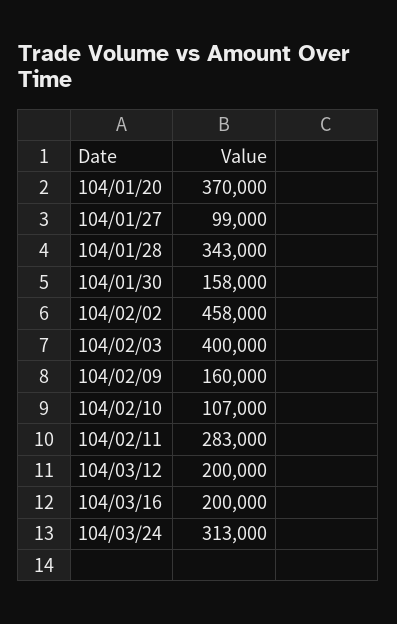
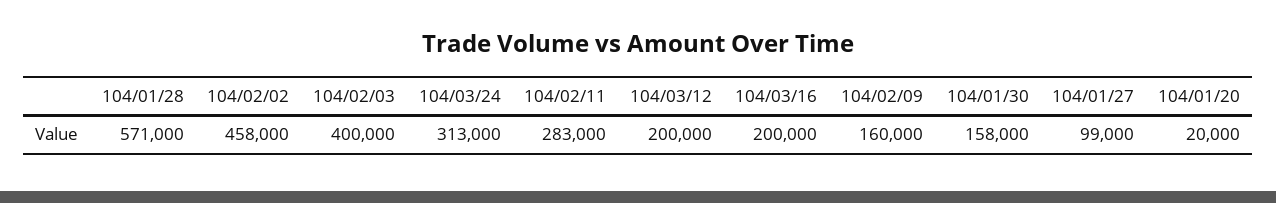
  {
-   "104/01/20": 370000,
+   "104/01/20": 20000,
    "104/01/27": 99000,
-   "104/01/28": 343000,
+   "104/01/28": 571000,
    "104/01/30": 158000,
    "104/02/02": 458000,
    "104/02/03": 400000,
    "104/02/09": 160000,
-   "104/02/10": 107000,
    "104/02/11": 283000,
    "104/03/12": 200000,
    "104/03/16": 200000,
    "104/03/24": 313000
  }

